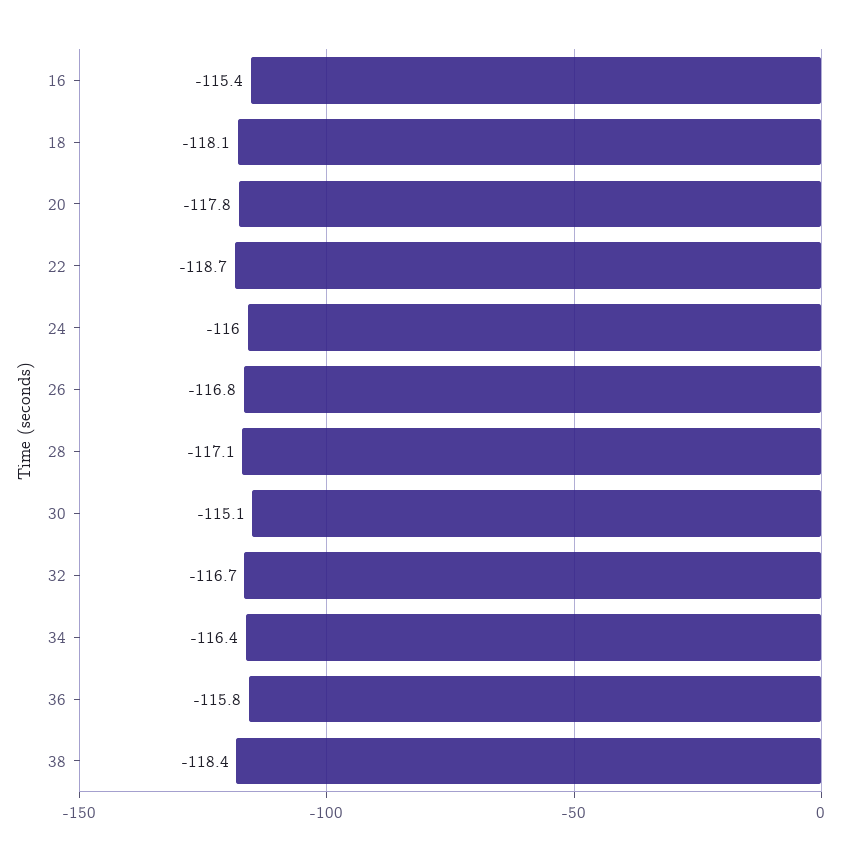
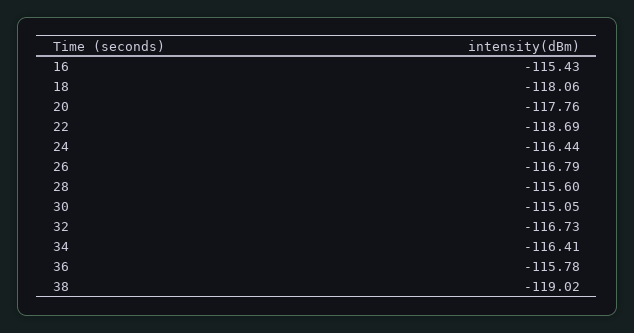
  {
    "16": -115.43,
    "18": -118.06,
    "20": -117.76,
    "22": -118.69,
-   "24": -116,
+   "24": -116.44,
    "26": -116.79,
-   "28": -117.1,
+   "28": -115.6,
    "30": -115.05,
    "32": -116.73,
    "34": -116.41,
    "36": -115.78,
-   "38": -118.4
+   "38": -119.02
  }

